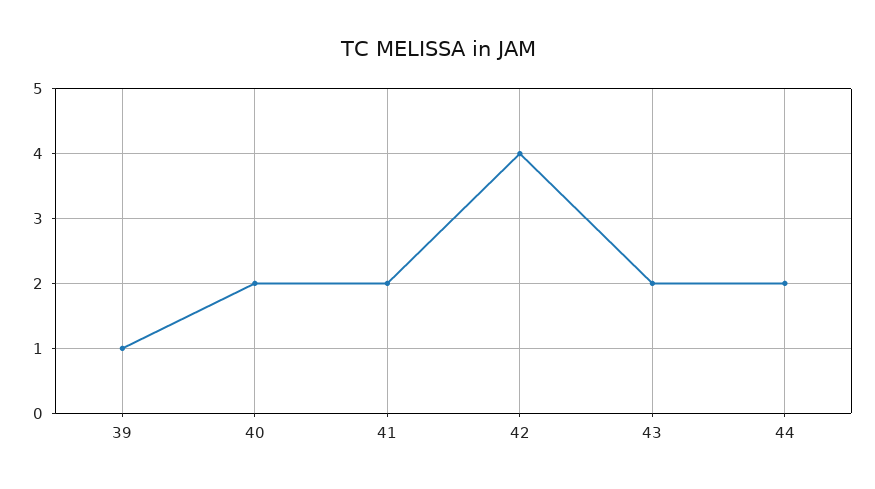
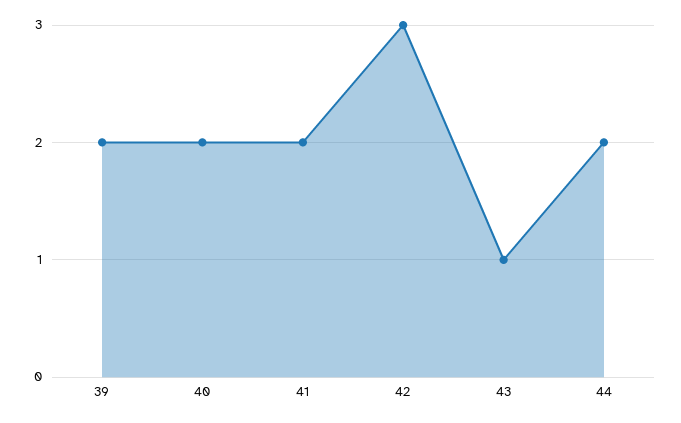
  {
-   "39": 1,
+   "39": 2,
    "40": 2,
    "41": 2,
-   "42": 4,
+   "42": 3,
-   "43": 2,
+   "43": 1,
    "44": 2
  }

